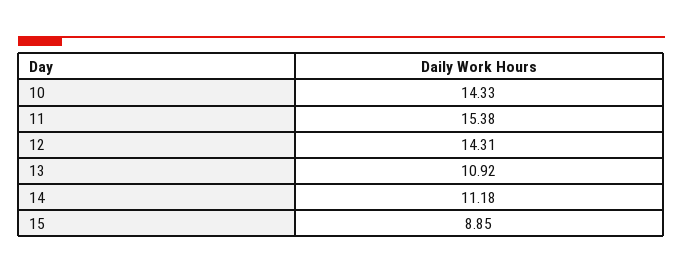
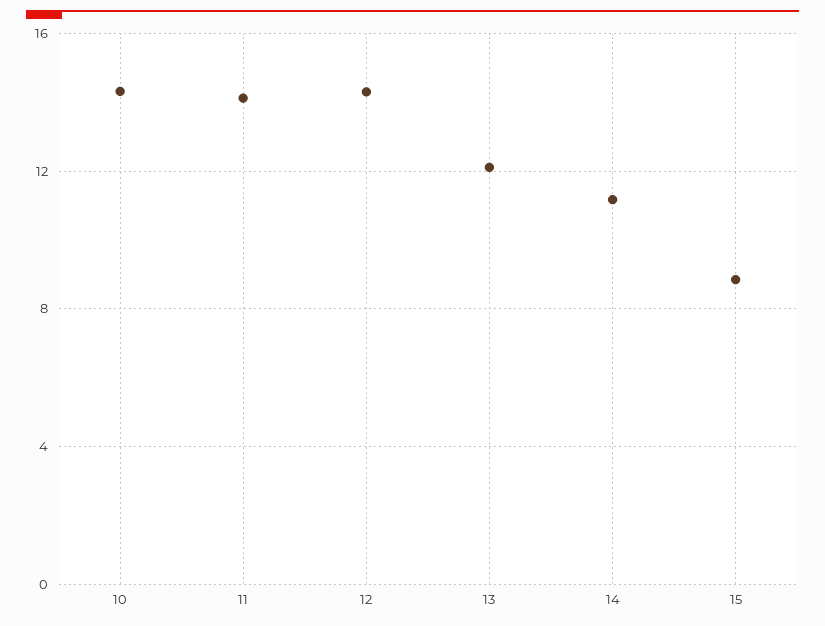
  {
    "10": 14.33,
-   "11": 15.38,
+   "11": 14,
    "12": 14.31,
-   "13": 10.92,
+   "13": 12,
    "14": 11.18,
    "15": 8.85
  }

